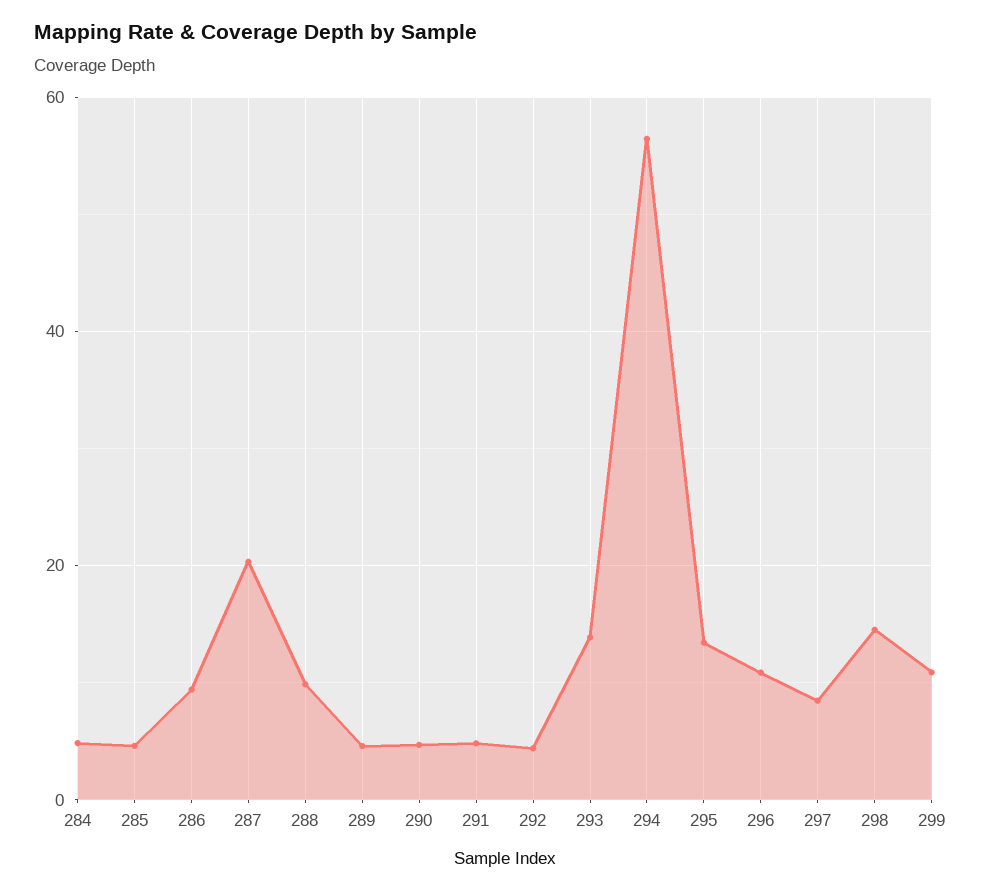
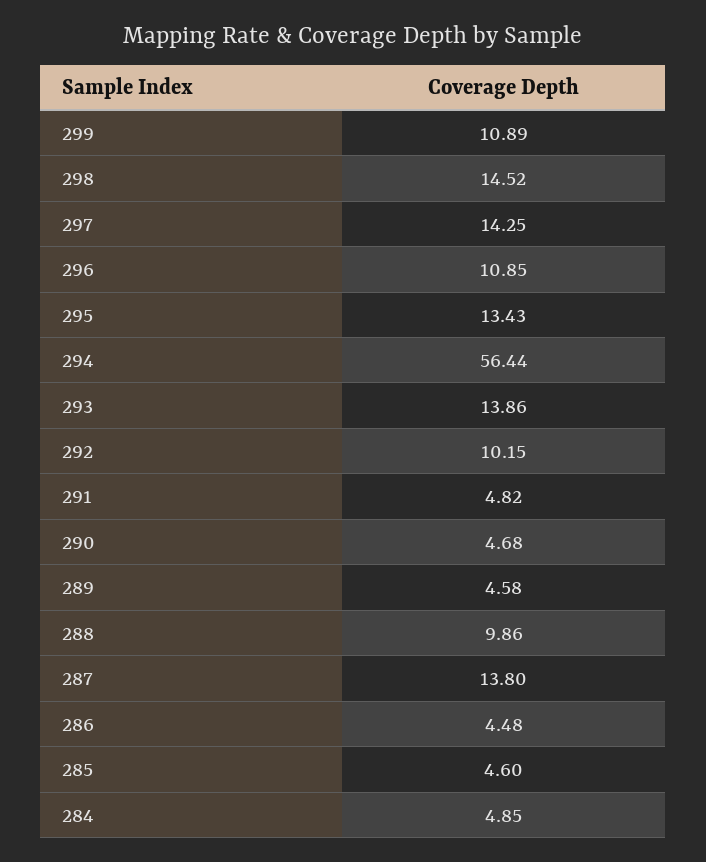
  {
    "284": 4.85,
    "285": 4.6,
-   "286": 10,
+   "286": 4.48,
-   "287": 20,
+   "287": 13.8,
    "288": 9.86,
    "289": 4.58,
    "290": 4.68,
    "291": 4.82,
-   "292": 4,
+   "292": 10.15,
    "293": 13.86,
    "294": 56.44,
    "295": 13.43,
    "296": 10.85,
-   "297": 8,
+   "297": 14.25,
    "298": 14.52,
    "299": 10.89
  }

